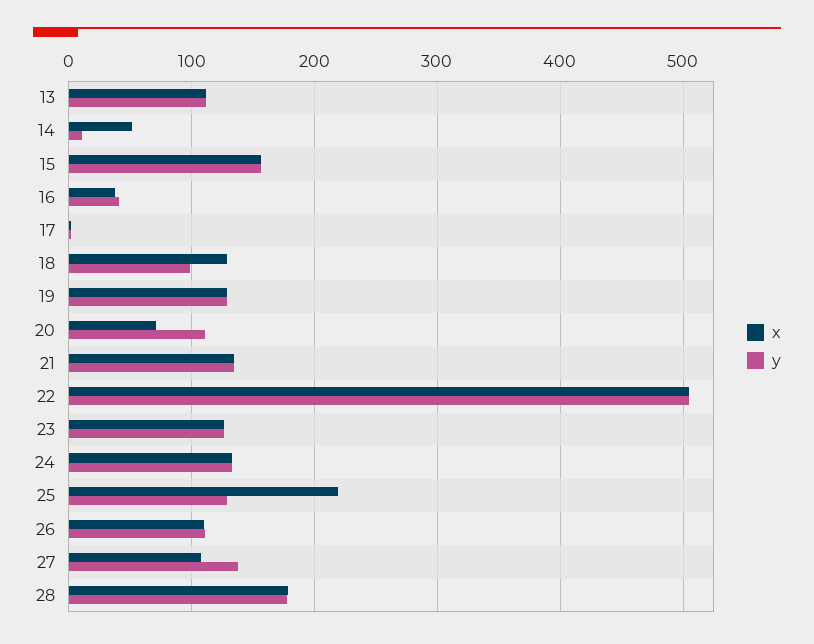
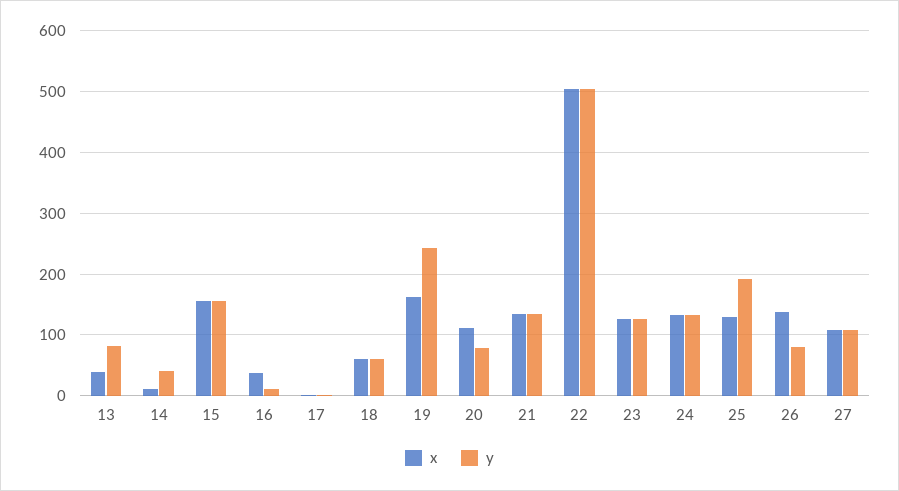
  {
    "x": {
-     "13": 110,
+     "13": 40,
-     "14": 50,
+     "14": 10,
      "15": 160,
      "16": 40,
      "17": 0,
-     "18": 130,
+     "18": 60,
-     "19": 130,
+     "19": 160,
-     "20": 70,
+     "20": 110,
      "21": 130,
      "22": 500,
      "23": 130,
      "24": 130,
-     "25": 220,
+     "25": 130,
-     "26": 110,
+     "26": 140,
-     "27": 110,
+     "27": 110
-     "28": 180
    },
    "y": {
-     "13": 110,
+     "13": 80,
-     "14": 10,
+     "14": 40,
      "15": 160,
-     "16": 40,
+     "16": 10,
      "17": 0,
-     "18": 100,
+     "18": 60,
-     "19": 130,
+     "19": 240,
-     "20": 110,
+     "20": 80,
      "21": 130,
      "22": 500,
      "23": 130,
      "24": 130,
-     "25": 130,
+     "25": 190,
-     "26": 110,
+     "26": 80,
-     "27": 140,
+     "27": 110
-     "28": 180
    }
  }

